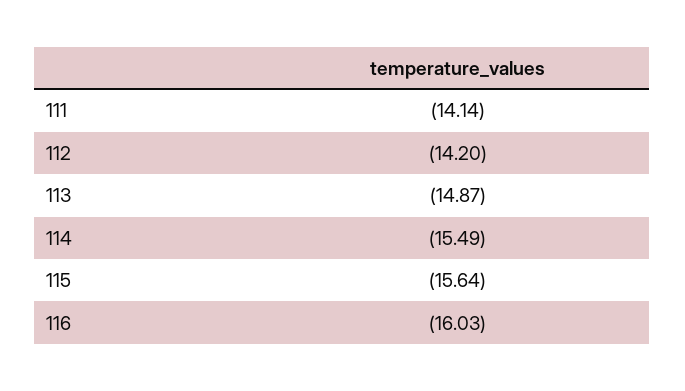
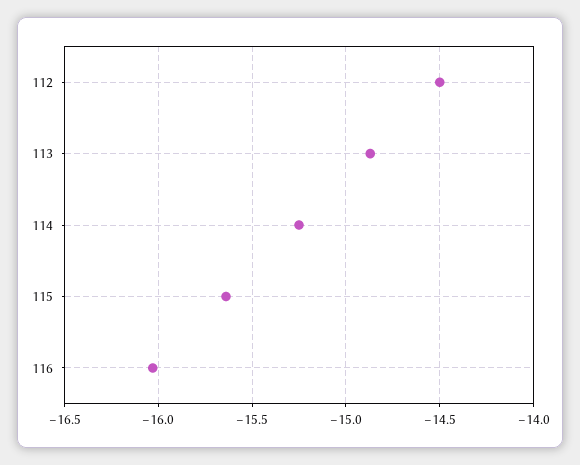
  {
-   "111": -14.14,
-   "112": -14.2,
+   "112": -14.5,
    "113": -14.87,
-   "114": -15.49,
+   "114": -15.25,
    "115": -15.64,
    "116": -16.03
  }

